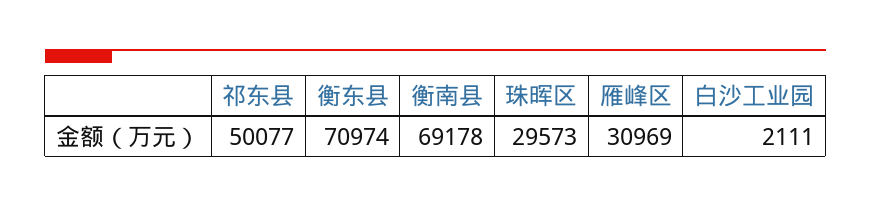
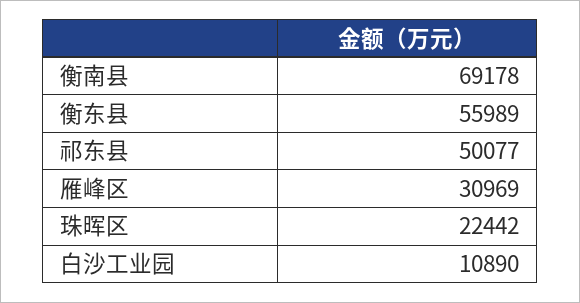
  {
    "祁东县": 50077,
-   "衡东县": 70974,
+   "衡东县": 55989,
    "衡南县": 69178,
-   "珠晖区": 29573,
+   "珠晖区": 22442,
    "雁峰区": 30969,
-   "白沙工业园": 2111
+   "白沙工业园": 10890
  }

